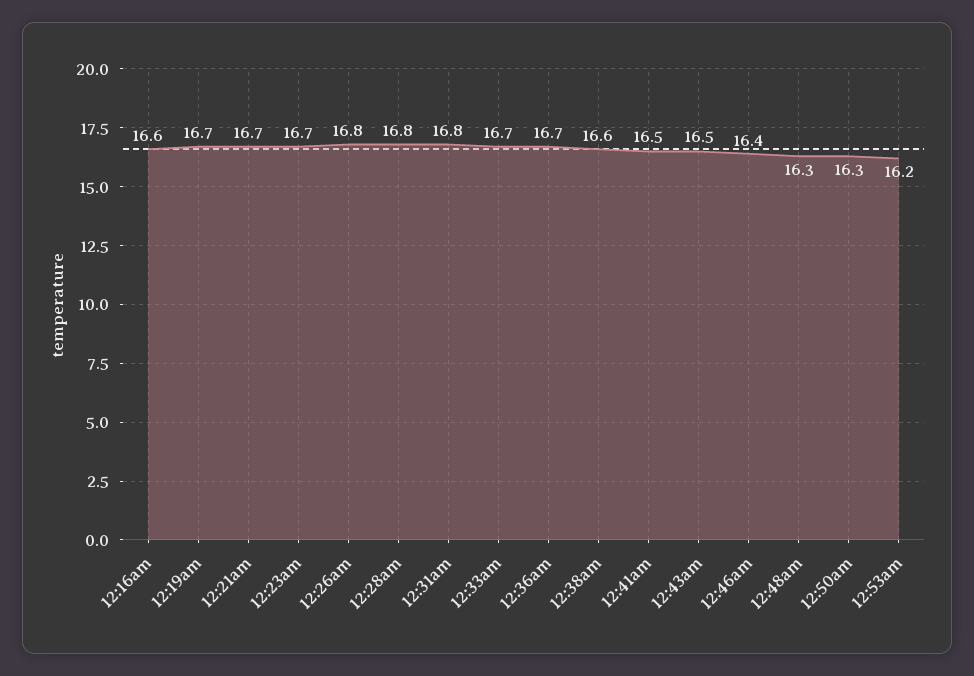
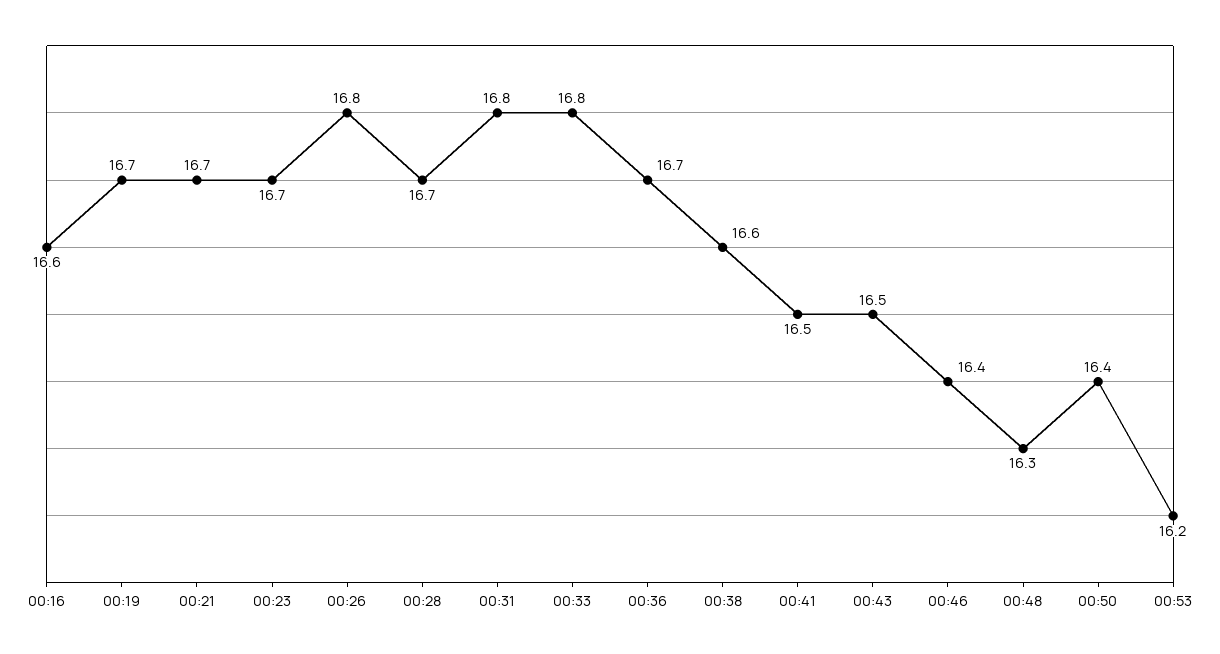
  {
    "12:16am": 16.6,
    "12:19am": 16.7,
    "12:21am": 16.7,
    "12:23am": 16.7,
    "12:26am": 16.8,
-   "12:28am": 16.8,
+   "12:28am": 16.7,
    "12:31am": 16.8,
-   "12:33am": 16.7,
+   "12:33am": 16.8,
    "12:36am": 16.7,
    "12:38am": 16.6,
    "12:41am": 16.5,
    "12:43am": 16.5,
    "12:46am": 16.4,
    "12:48am": 16.3,
-   "12:50am": 16.3,
+   "12:50am": 16.4,
    "12:53am": 16.2
  }

